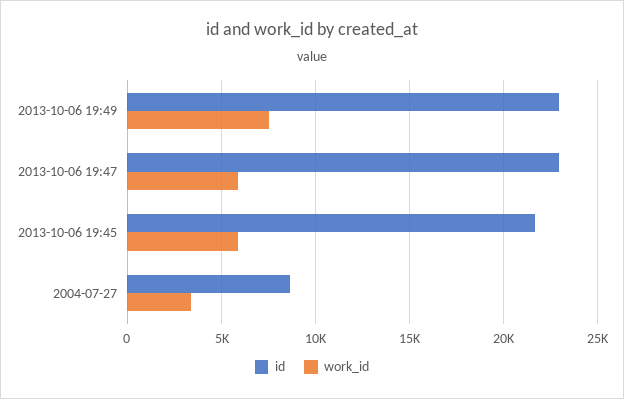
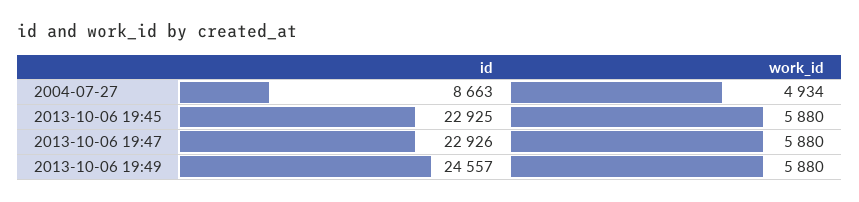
  {
    "id": {
-     "2013-10-06 19:49": 23000,
+     "2013-10-06 19:49": 24557,
      "2013-10-06 19:47": 22926,
-     "2013-10-06 19:45": 21500,
+     "2013-10-06 19:45": 22925,
      "2004-07-27": 8663
    },
    "work_id": {
-     "2013-10-06 19:49": 7500,
+     "2013-10-06 19:49": 5880,
      "2013-10-06 19:47": 5880,
      "2013-10-06 19:45": 5880,
-     "2004-07-27": 3500
+     "2004-07-27": 4934
    }
  }

